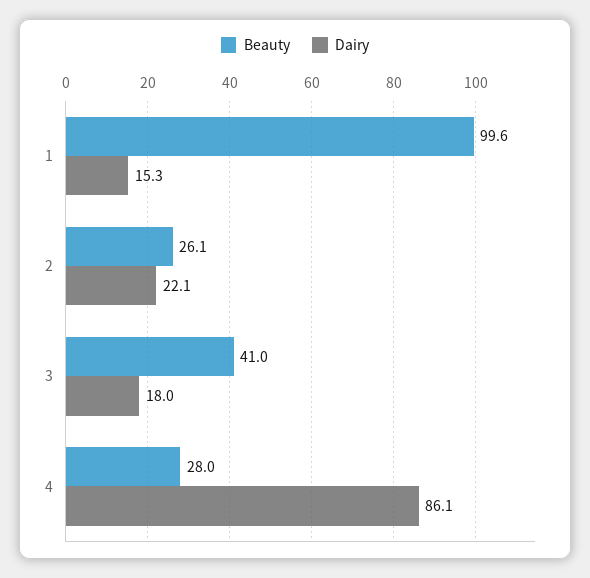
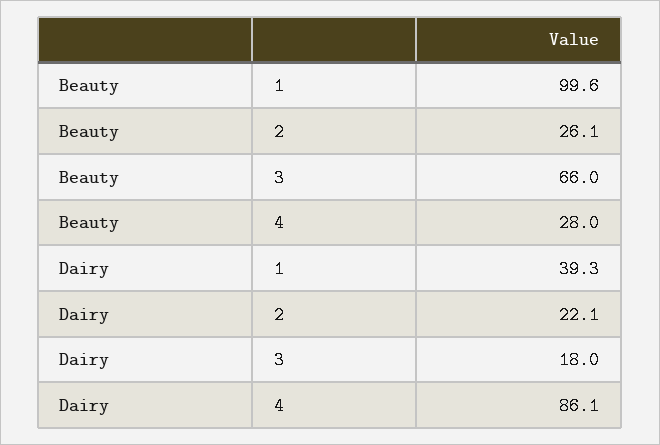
  {
    "Beauty": {
      "1": 99.6,
      "2": 26.1,
-     "3": 41,
+     "3": 66,
      "4": 28
    },
    "Dairy": {
-     "1": 15.3,
+     "1": 39.3,
      "2": 22.1,
      "3": 18,
      "4": 86.1
    }
  }

